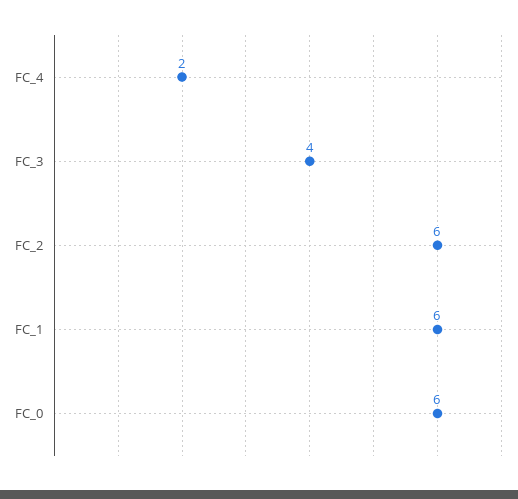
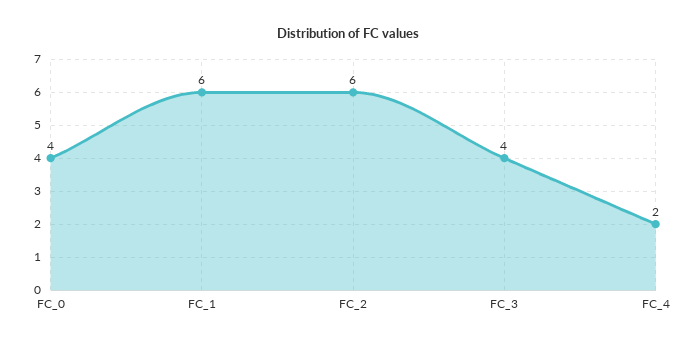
  {
    "FC_4": 2,
    "FC_3": 4,
    "FC_2": 6,
    "FC_1": 6,
-   "FC_0": 6
+   "FC_0": 4
  }

